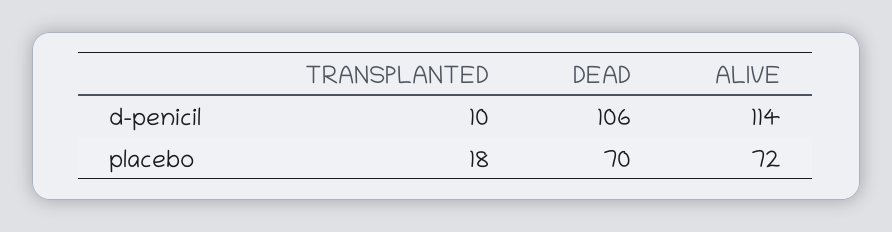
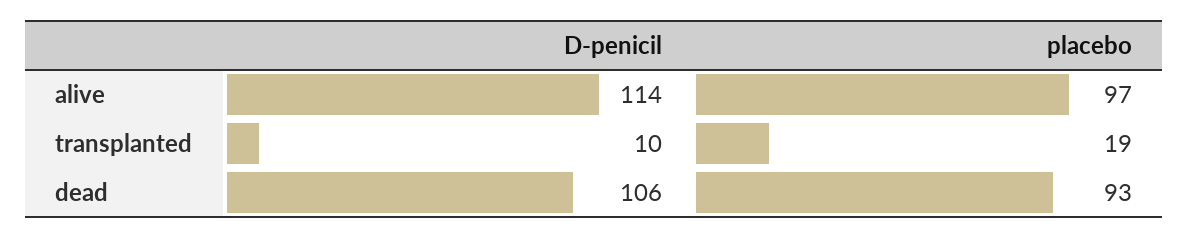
  {
    "TRANSPLANTED": {
      "d-penicil": 10,
-     "placebo": 18
+     "placebo": 19
    },
    "DEAD": {
      "d-penicil": 106,
-     "placebo": 70
+     "placebo": 93
    },
    "ALIVE": {
      "d-penicil": 114,
-     "placebo": 72
+     "placebo": 97
    }
  }

